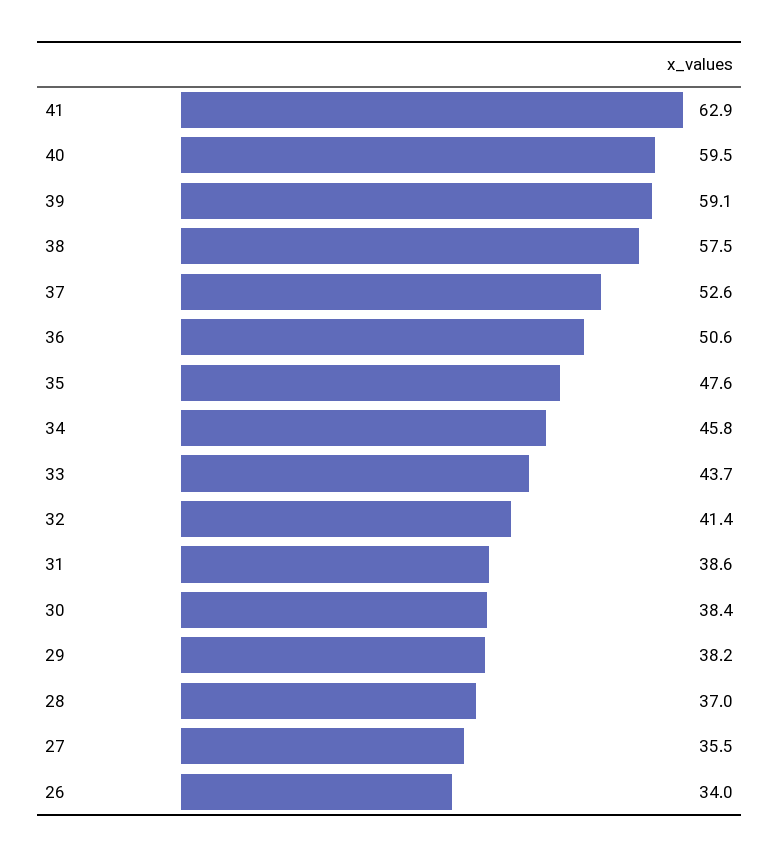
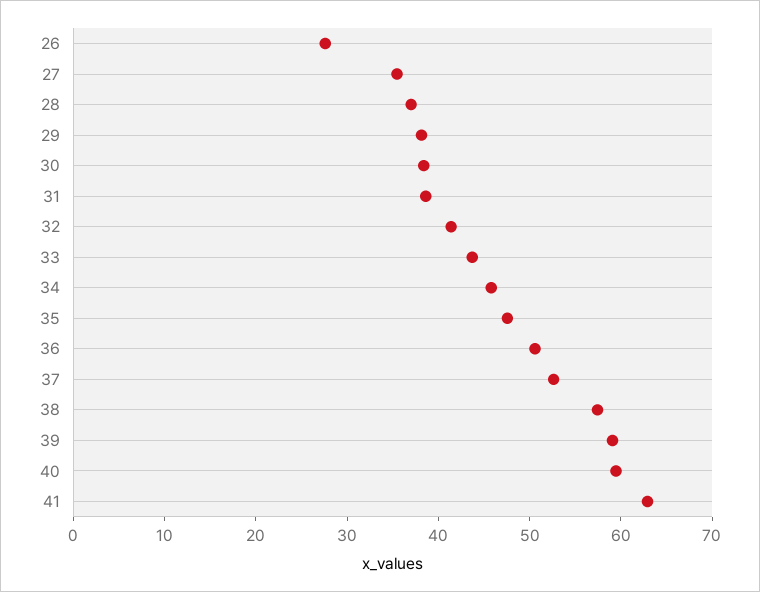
  {
    "41": 62.9,
    "40": 59.5,
    "39": 59.1,
    "38": 57.5,
    "37": 52.6,
    "36": 50.6,
    "35": 47.6,
    "34": 45.8,
    "33": 43.7,
    "32": 41.4,
    "31": 38.6,
    "30": 38.4,
    "29": 38.2,
    "28": 37,
    "27": 35.5,
-   "26": 34
+   "26": 28
  }

